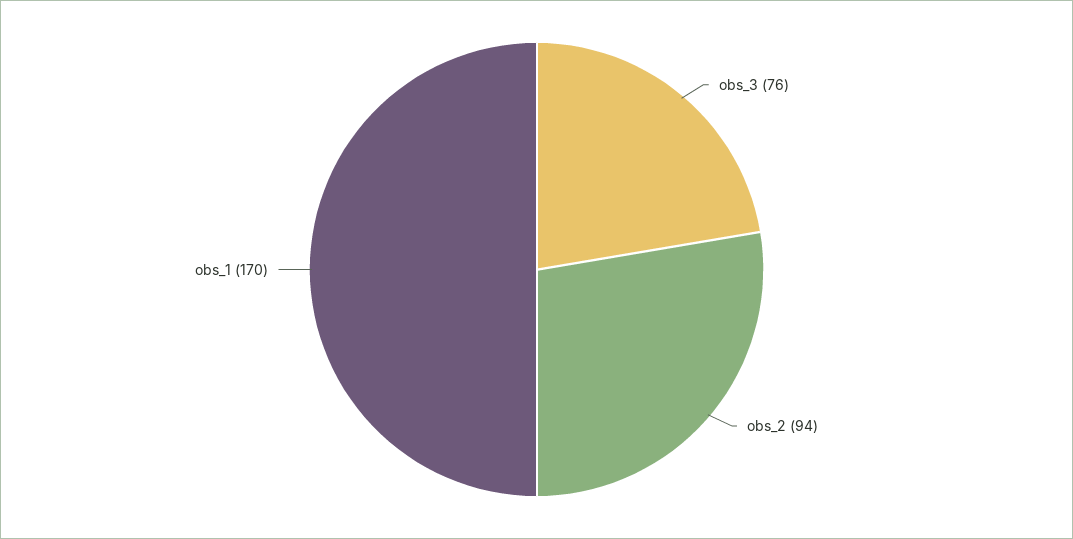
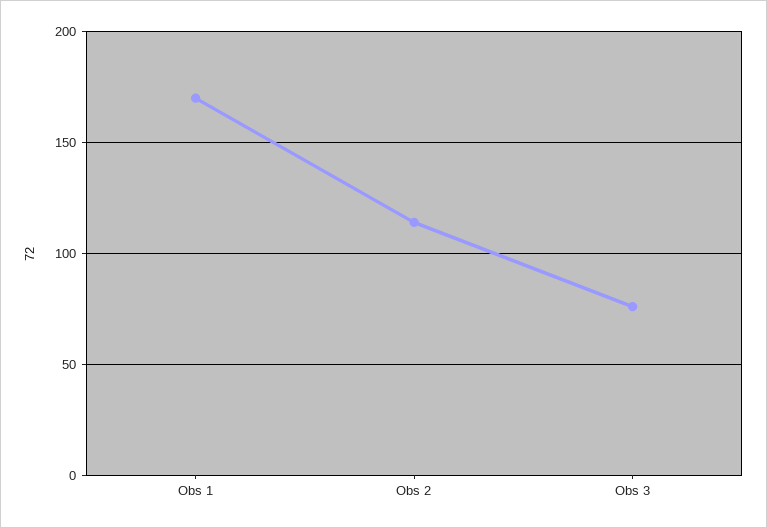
  {
    "obs_3": 76,
-   "obs_2": 94,
+   "obs_2": 115,
    "obs_1": 170
  }

